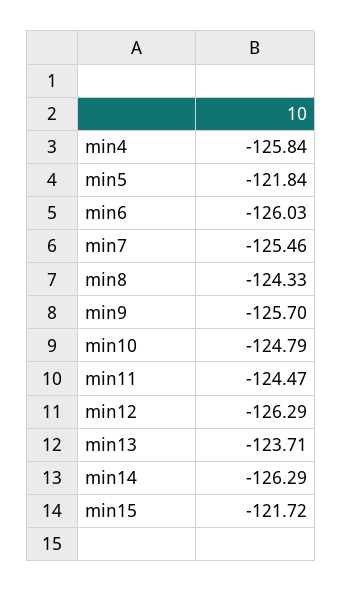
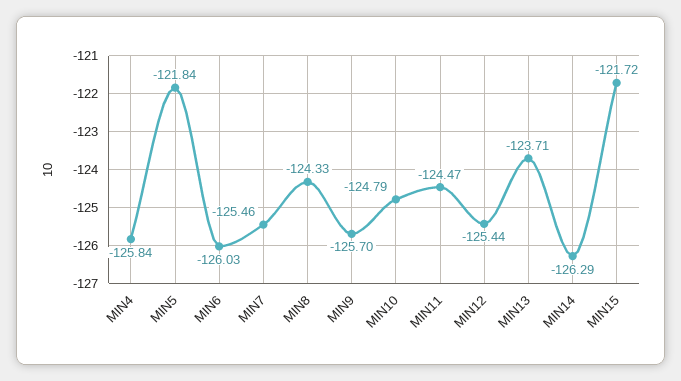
  {
    "min4": -125.84,
    "min5": -121.84,
    "min6": -126.03,
    "min7": -125.46,
    "min8": -124.33,
    "min9": -125.7,
    "min10": -124.79,
    "min11": -124.47,
-   "min12": -126.29,
+   "min12": -125.44,
    "min13": -123.71,
    "min14": -126.29,
    "min15": -121.72
  }

